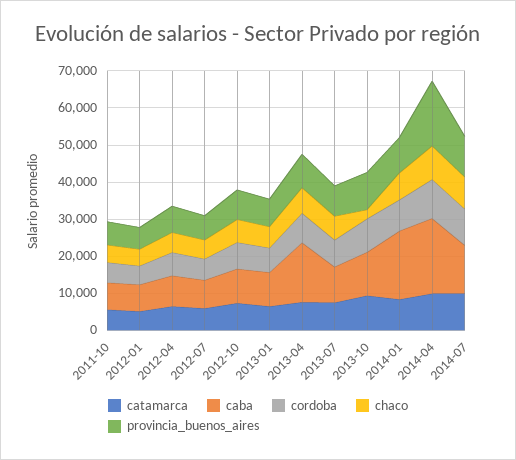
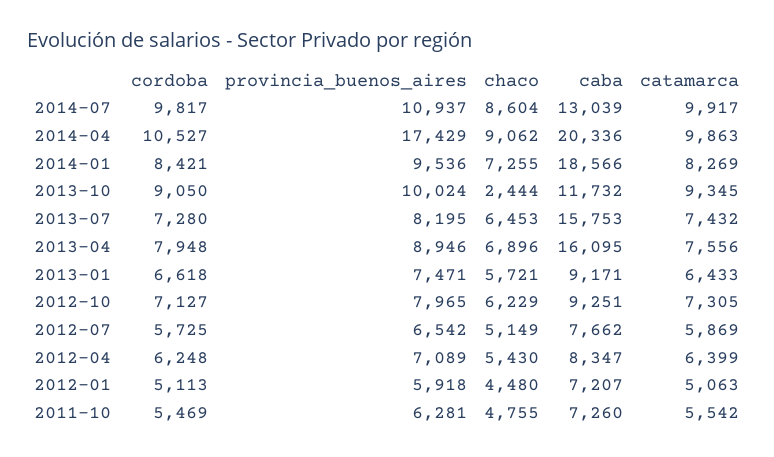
  {
    "catamarca": {
      "2011-10": 5542,
      "2012-01": 5063,
      "2012-04": 6399,
      "2012-07": 5869,
      "2012-10": 7305,
      "2013-01": 6433,
      "2013-04": 7556,
      "2013-07": 7432,
      "2013-10": 9345,
      "2014-01": 8269,
      "2014-04": 9863,
      "2014-07": 9917
    },
    "caba": {
      "2011-10": 7260,
      "2012-01": 7207,
      "2012-04": 8347,
      "2012-07": 7662,
      "2012-10": 9251,
      "2013-01": 9171,
      "2013-04": 16095,
-     "2013-07": 10000,
+     "2013-07": 15753,
      "2013-10": 11732,
      "2014-01": 18566,
      "2014-04": 20336,
      "2014-07": 13039
    },
    "cordoba": {
      "2011-10": 5469,
      "2012-01": 5113,
      "2012-04": 6248,
      "2012-07": 5725,
      "2012-10": 7127,
      "2013-01": 6618,
      "2013-04": 7948,
      "2013-07": 7280,
      "2013-10": 9050,
      "2014-01": 8421,
      "2014-04": 10527,
      "2014-07": 9817
    },
    "chaco": {
      "2011-10": 4755,
      "2012-01": 4480,
      "2012-04": 5430,
      "2012-07": 5149,
      "2012-10": 6229,
      "2013-01": 5721,
      "2013-04": 6896,
      "2013-07": 6453,
      "2013-10": 2444,
      "2014-01": 7255,
      "2014-04": 9062,
      "2014-07": 8604
    },
    "provincia_buenos_aires": {
      "2011-10": 6281,
      "2012-01": 5918,
      "2012-04": 7089,
      "2012-07": 6542,
      "2012-10": 7965,
      "2013-01": 7471,
      "2013-04": 8946,
      "2013-07": 8195,
      "2013-10": 10024,
      "2014-01": 9536,
      "2014-04": 17429,
      "2014-07": 10937
    }
  }

